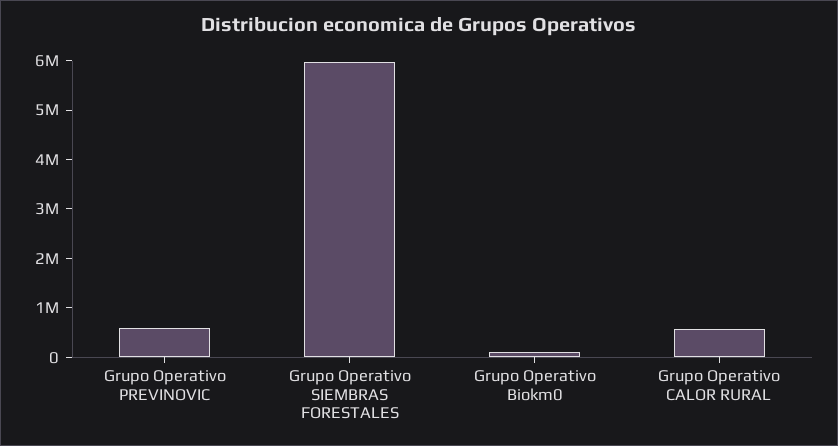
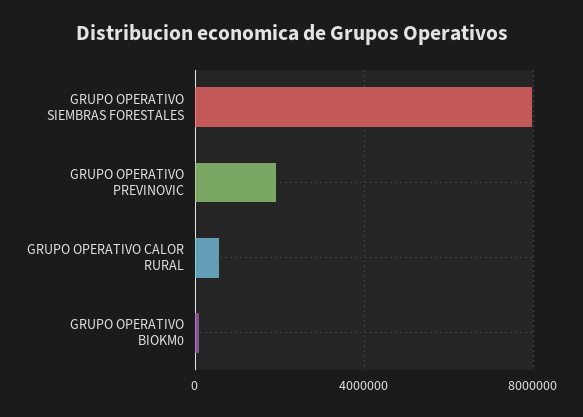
  {
-   "Grupo Operativo PREVINOVIC": 600000,
+   "Grupo Operativo PREVINOVIC": 2000000,
-   "Grupo Operativo SIEMBRAS FORESTALES": 6000000,
+   "Grupo Operativo SIEMBRAS FORESTALES": 8000000,
    "Grupo Operativo Biokm0": 0,
    "Grupo Operativo CALOR RURAL": 600000
  }

